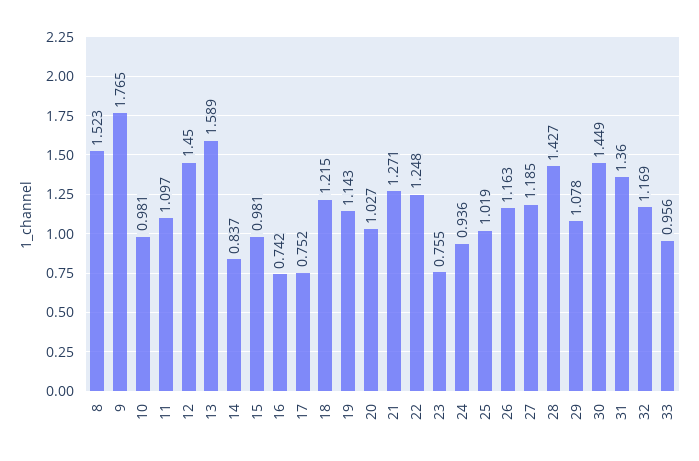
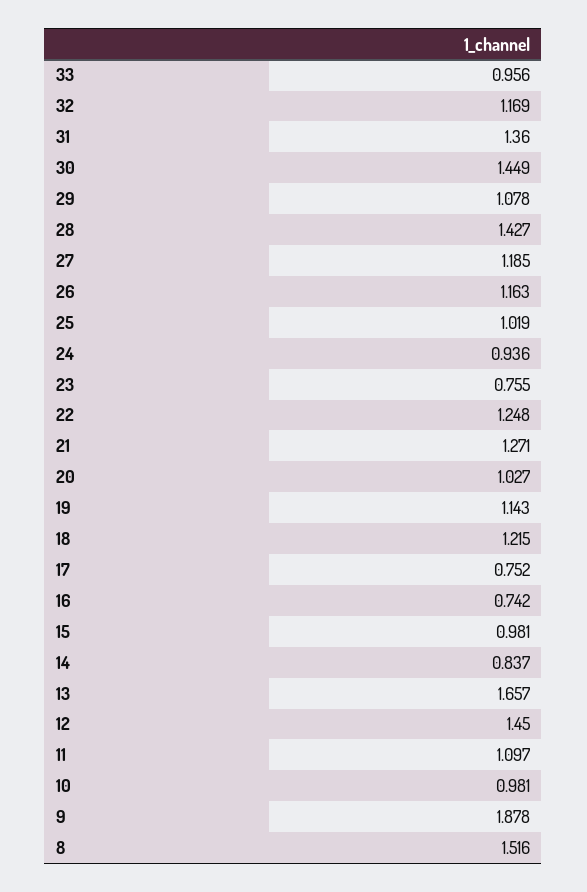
  {
-   "8": 1.523,
+   "8": 1.516,
-   "9": 1.765,
+   "9": 1.878,
    "10": 0.981,
    "11": 1.097,
    "12": 1.45,
-   "13": 1.589,
+   "13": 1.657,
    "14": 0.837,
    "15": 0.981,
    "16": 0.742,
    "17": 0.752,
    "18": 1.215,
    "19": 1.143,
    "20": 1.027,
    "21": 1.271,
    "22": 1.248,
    "23": 0.755,
    "24": 0.936,
    "25": 1.019,
    "26": 1.163,
    "27": 1.185,
    "28": 1.427,
    "29": 1.078,
    "30": 1.449,
    "31": 1.36,
    "32": 1.169,
    "33": 0.956
  }

